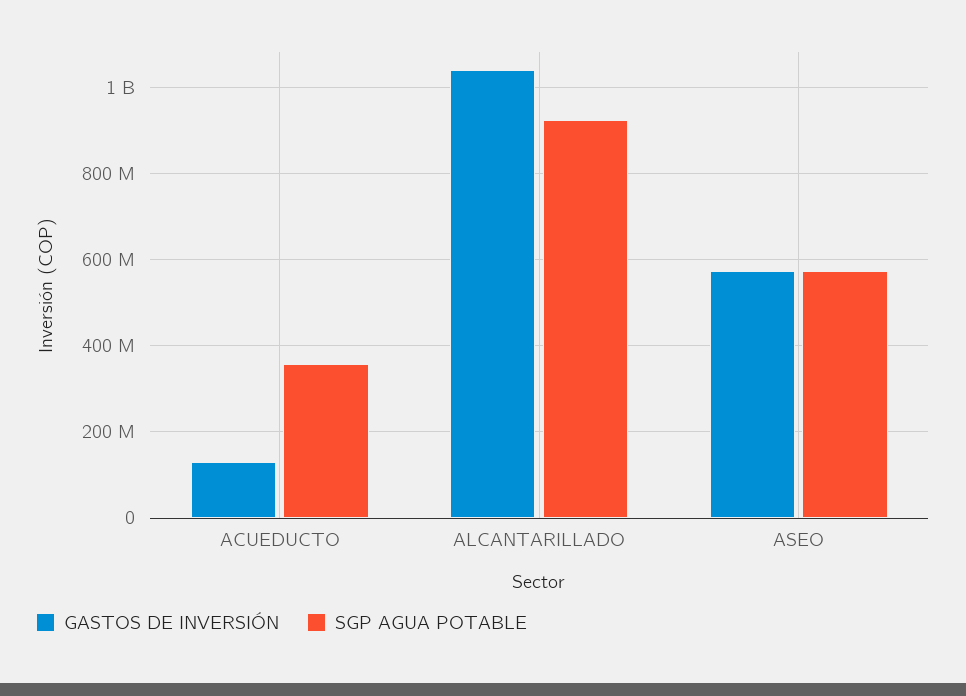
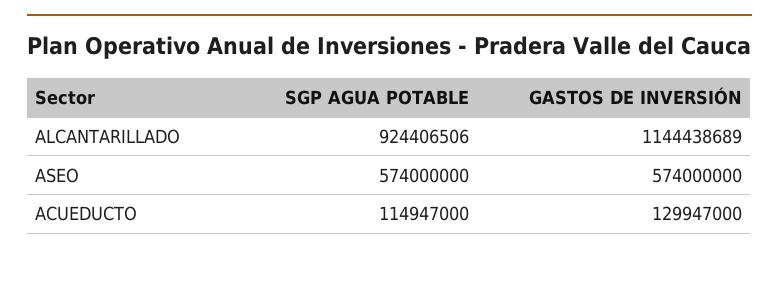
  {
    "GASTOS DE INVERSIÓN": {
      "ACUEDUCTO": 129947000,
-     "ALCANTARILLADO": 1040000000,
+     "ALCANTARILLADO": 1144438689,
      "ASEO": 574000000
    },
    "SGP AGUA POTABLE": {
-     "ACUEDUCTO": 360000000,
+     "ACUEDUCTO": 114947000,
      "ALCANTARILLADO": 924406506,
      "ASEO": 574000000
    }
  }

